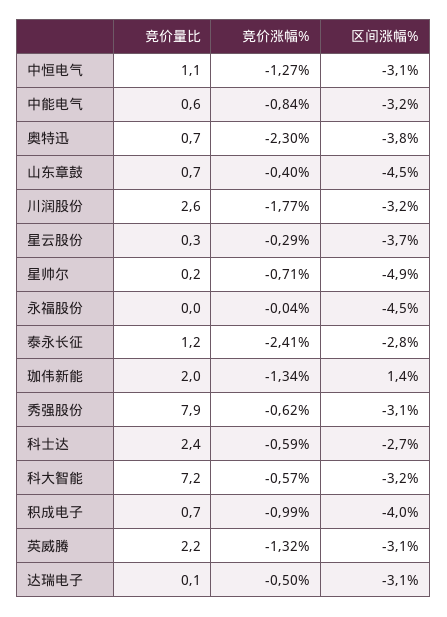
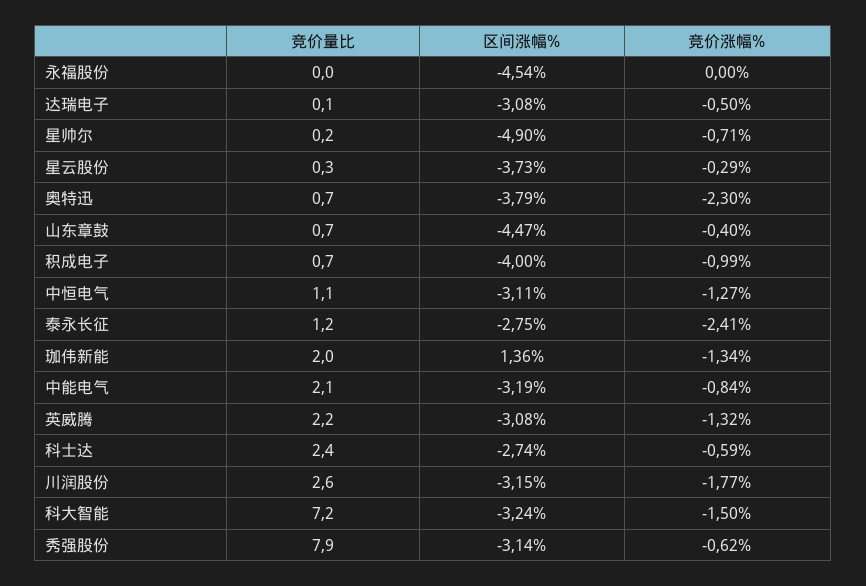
  {
    "竞价量比": {
      "中恒电气": 1.1,
-     "中能电气": 0.6,
+     "中能电气": 2.1,
      "奥特迅": 0.7,
      "山东章鼓": 0.7,
      "川润股份": 2.6,
      "星云股份": 0.3,
      "星帅尔": 0.2,
      "永福股份": 0,
      "泰永长征": 1.2,
      "珈伟新能": 2,
      "秀强股份": 7.9,
      "科士达": 2.4,
      "科大智能": 7.2,
      "积成电子": 0.7,
      "英威腾": 2.2,
      "达瑞电子": 0.1
    },
    "竞价涨幅%": {
      "中恒电气": -1.27,
      "中能电气": -0.84,
      "奥特迅": -2.3,
      "山东章鼓": -0.4,
      "川润股份": -1.77,
      "星云股份": -0.29,
      "星帅尔": -0.71,
-     "永福股份": -0.04,
+     "永福股份": 0,
      "泰永长征": -2.41,
      "珈伟新能": -1.34,
      "秀强股份": -0.62,
      "科士达": -0.59,
-     "科大智能": -0.57,
+     "科大智能": -1.5,
      "积成电子": -0.99,
      "英威腾": -1.32,
      "达瑞电子": -0.5
    },
    "区间涨幅%": {
      "中恒电气": -3.11,
      "中能电气": -3.19,
      "奥特迅": -3.79,
      "山东章鼓": -4.47,
      "川润股份": -3.15,
      "星云股份": -3.73,
      "星帅尔": -4.9,
      "永福股份": -4.54,
      "泰永长征": -2.75,
      "珈伟新能": 1.36,
      "秀强股份": -3.14,
      "科士达": -2.74,
      "科大智能": -3.24,
      "积成电子": -4,
      "英威腾": -3.08,
      "达瑞电子": -3.08
    }
  }

